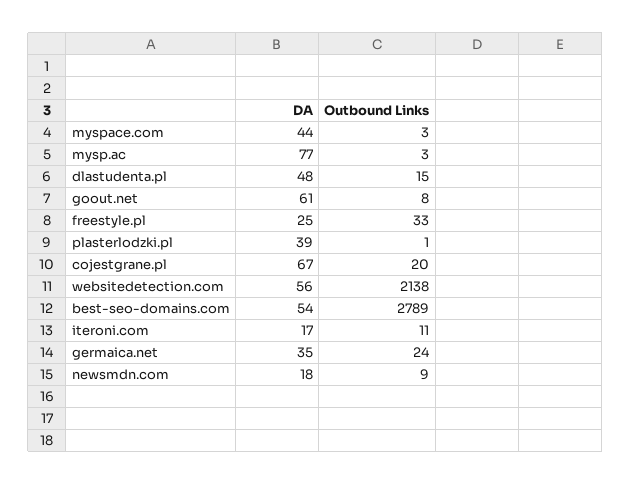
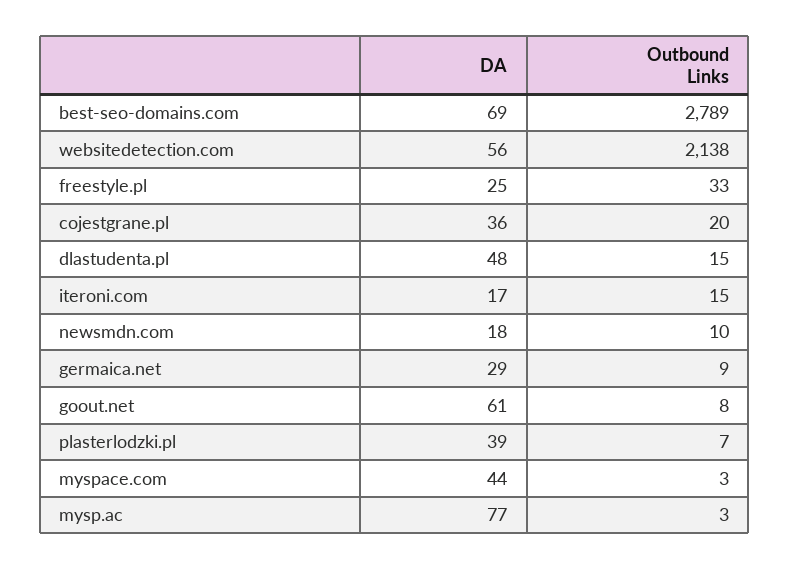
  {
    "DA": {
      "myspace.com": 44,
      "mysp.ac": 77,
      "dlastudenta.pl": 48,
      "goout.net": 61,
      "freestyle.pl": 25,
      "plasterlodzki.pl": 39,
-     "cojestgrane.pl": 67,
+     "cojestgrane.pl": 36,
      "websitedetection.com": 56,
-     "best-seo-domains.com": 54,
+     "best-seo-domains.com": 69,
      "iteroni.com": 17,
-     "germaica.net": 35,
+     "germaica.net": 29,
      "newsmdn.com": 18
    },
    "Outbound Links": {
      "myspace.com": 3,
      "mysp.ac": 3,
      "dlastudenta.pl": 15,
      "goout.net": 8,
      "freestyle.pl": 33,
-     "plasterlodzki.pl": 1,
+     "plasterlodzki.pl": 7,
      "cojestgrane.pl": 20,
      "websitedetection.com": 2138,
      "best-seo-domains.com": 2789,
-     "iteroni.com": 11,
+     "iteroni.com": 15,
-     "germaica.net": 24,
+     "germaica.net": 9,
-     "newsmdn.com": 9
+     "newsmdn.com": 10
    }
  }

